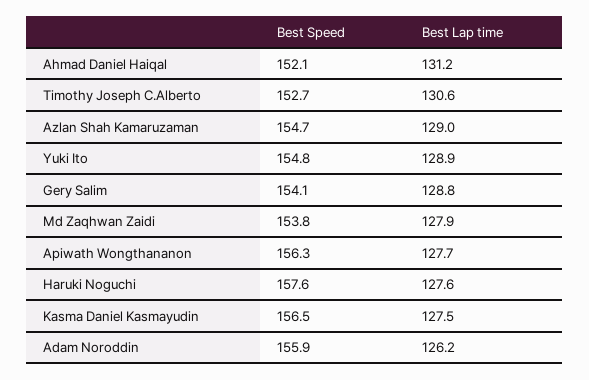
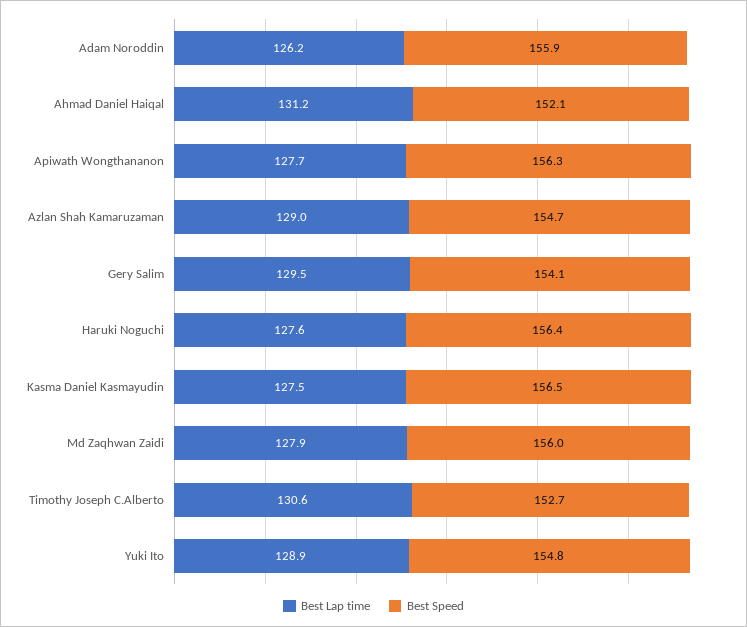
  {
    "Best Speed": {
      "Ahmad Daniel Haiqal": 152.1,
      "Timothy Joseph C.Alberto": 152.7,
      "Azlan Shah Kamaruzaman": 154.7,
      "Yuki Ito": 154.8,
      "Gery Salim": 154.1,
-     "Md Zaqhwan Zaidi": 153.8,
+     "Md Zaqhwan Zaidi": 156,
      "Apiwath Wongthananon": 156.3,
-     "Haruki Noguchi": 157.6,
+     "Haruki Noguchi": 156.4,
      "Kasma Daniel Kasmayudin": 156.5,
      "Adam Noroddin": 155.9
    },
    "Best Lap time": {
      "Ahmad Daniel Haiqal": 131.2,
      "Timothy Joseph C.Alberto": 130.6,
      "Azlan Shah Kamaruzaman": 129,
      "Yuki Ito": 128.9,
-     "Gery Salim": 128.8,
+     "Gery Salim": 129.5,
      "Md Zaqhwan Zaidi": 127.9,
      "Apiwath Wongthananon": 127.7,
      "Haruki Noguchi": 127.6,
      "Kasma Daniel Kasmayudin": 127.5,
      "Adam Noroddin": 126.2
    }
  }

